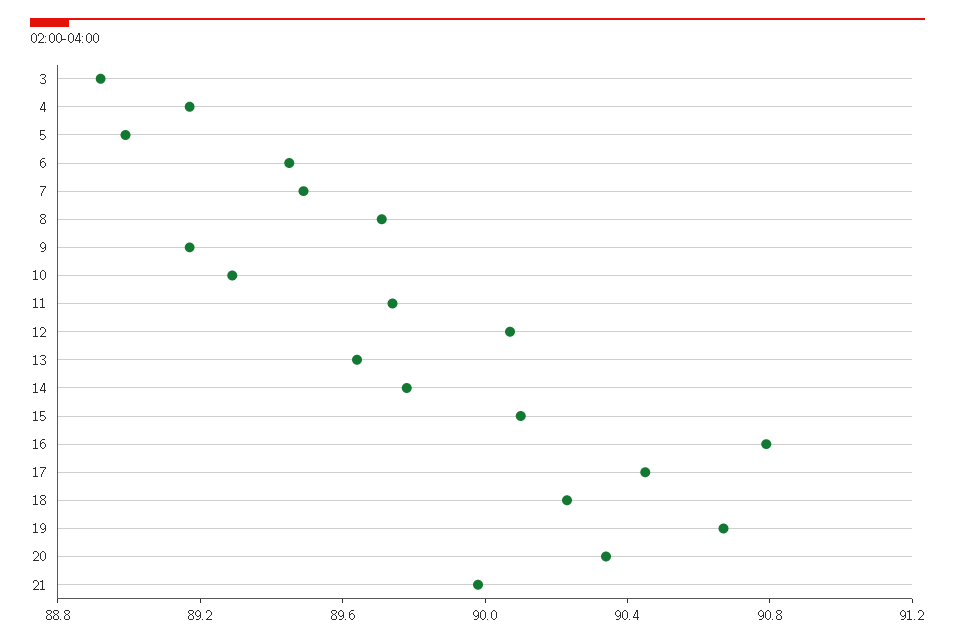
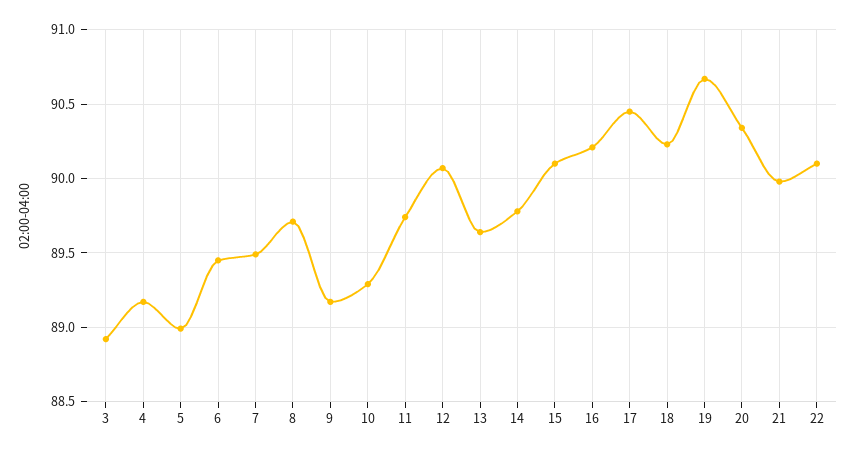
  {
    "3": 88.9,
    "4": 89.15,
    "5": 89,
    "6": 89.45,
    "7": 89.5,
    "8": 89.7,
    "9": 89.15,
    "10": 89.3,
    "11": 89.75,
    "12": 90.05,
    "13": 89.65,
    "14": 89.8,
    "15": 90.1,
-   "16": 90.8,
+   "16": 90.2,
    "17": 90.45,
    "18": 90.25,
    "19": 90.65,
    "20": 90.35,
-   "21": 90
+   "21": 90,
+   "22": 90.1
  }

